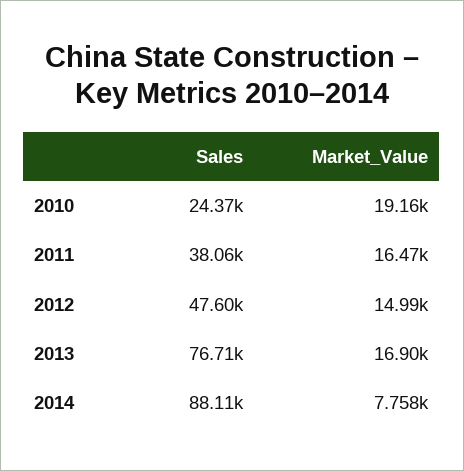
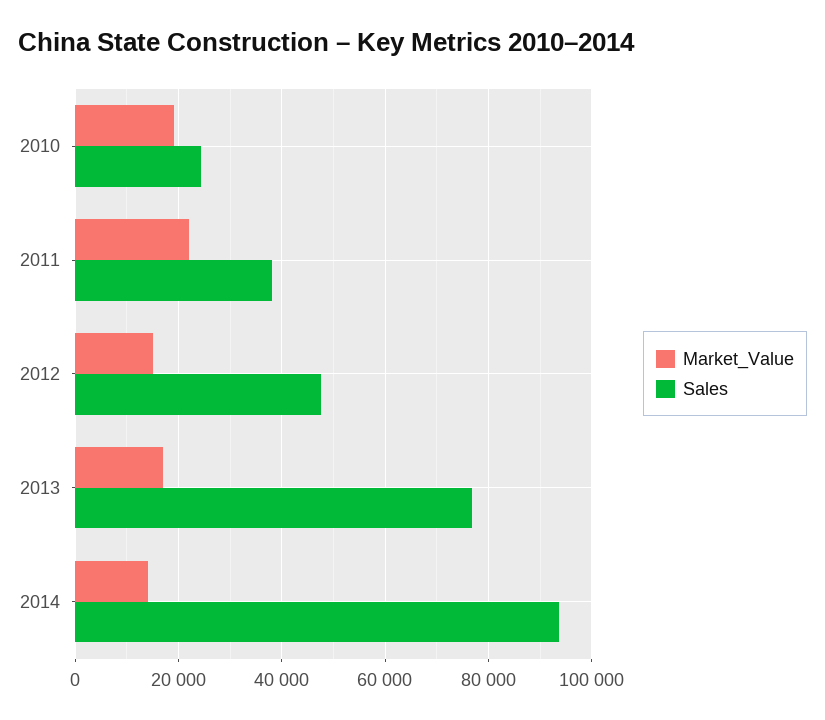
  {
    "Sales": {
      "2010": 24370,
      "2011": 38060,
      "2012": 47600,
      "2013": 76710,
-     "2014": 88110
+     "2014": 94000
    },
    "Market_Value": {
      "2010": 19160,
-     "2011": 16470,
+     "2011": 22000,
      "2012": 14990,
      "2013": 16900,
-     "2014": 7758
+     "2014": 14000
    }
  }

